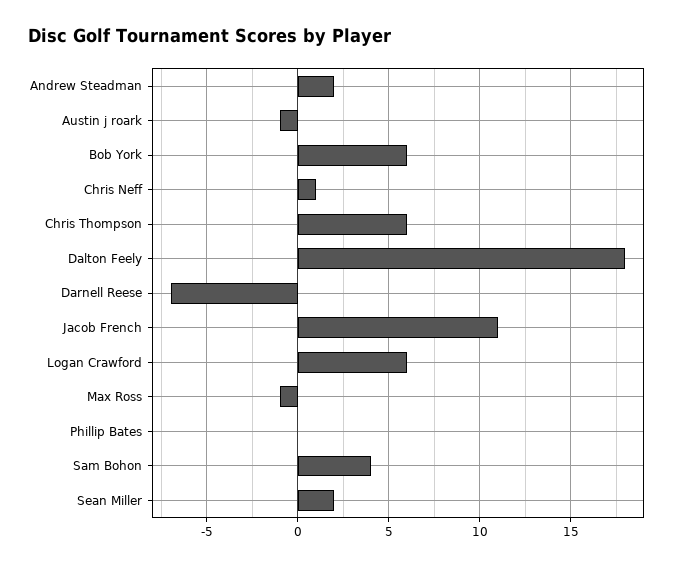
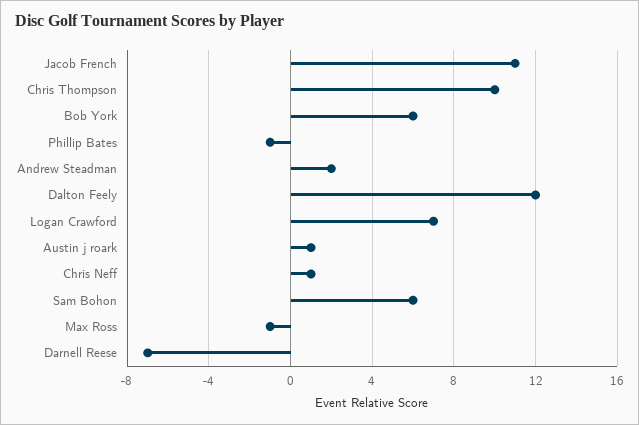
  {
    "Andrew Steadman": 2,
-   "Austin j roark": -1,
+   "Austin j roark": 1,
    "Bob York": 6,
    "Chris Neff": 1,
-   "Chris Thompson": 6,
+   "Chris Thompson": 10,
-   "Dalton Feely": 18,
+   "Dalton Feely": 12,
    "Darnell Reese": -7,
    "Jacob French": 11,
-   "Logan Crawford": 6,
+   "Logan Crawford": 7,
    "Max Ross": -1,
-   "Phillip Bates": 0,
+   "Phillip Bates": -1,
-   "Sam Bohon": 4,
+   "Sam Bohon": 6
-   "Sean Miller": 2
  }

